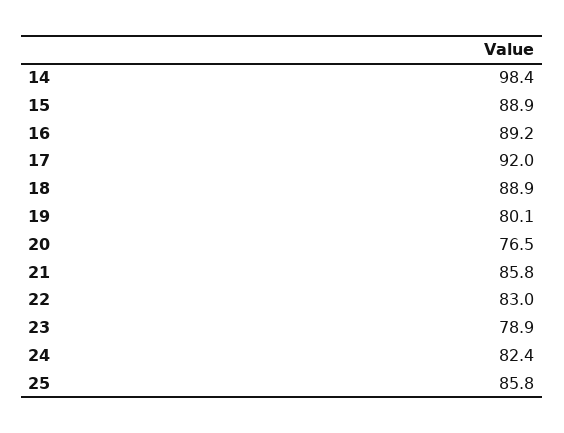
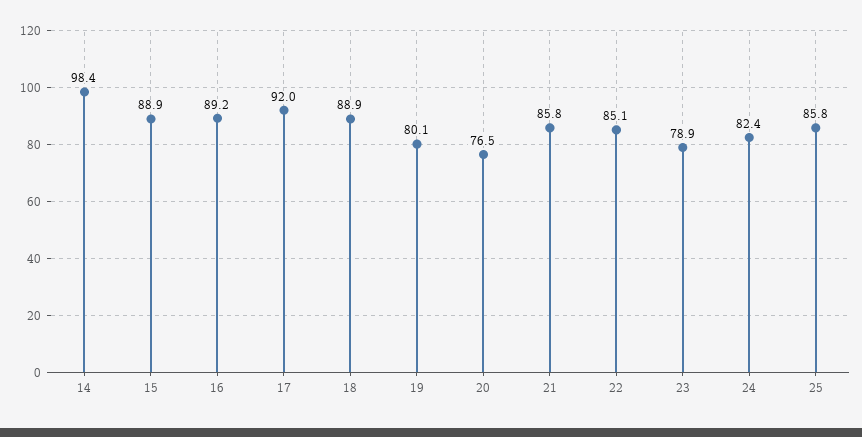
  {
    "14": 98.4,
    "15": 88.9,
    "16": 89.2,
    "17": 92,
    "18": 88.9,
    "19": 80.1,
    "20": 76.5,
    "21": 85.8,
-   "22": 83,
+   "22": 85.1,
    "23": 78.9,
    "24": 82.4,
    "25": 85.8
  }

